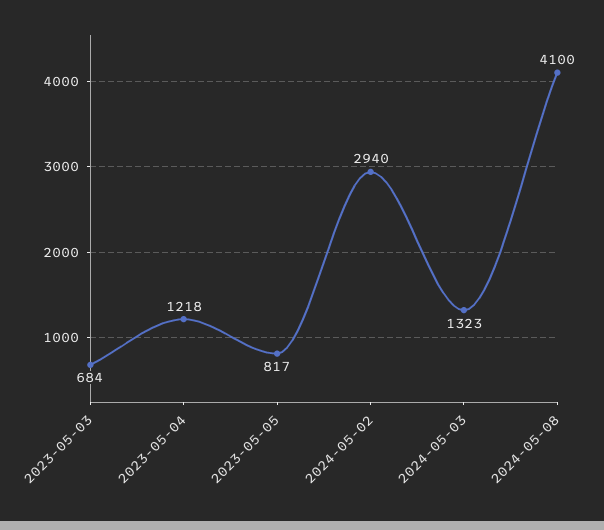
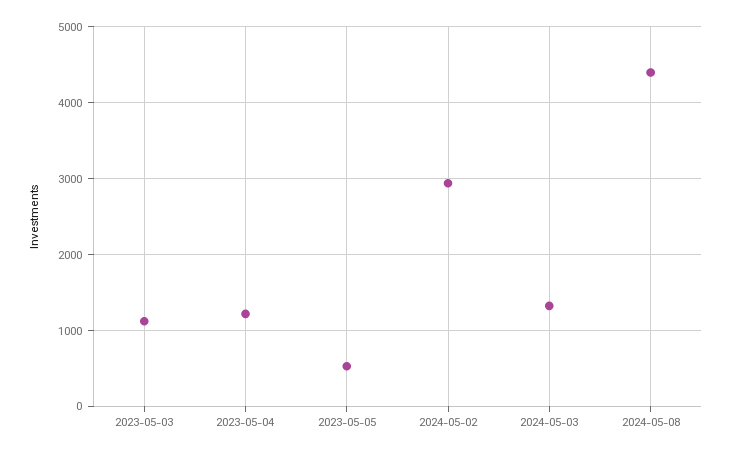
  {
-   "2023-05-03": 684,
+   "2023-05-03": 1100,
    "2023-05-04": 1218,
-   "2023-05-05": 817,
+   "2023-05-05": 500,
    "2024-05-02": 2940,
    "2024-05-03": 1323,
-   "2024-05-08": 4100
+   "2024-05-08": 4400
  }

